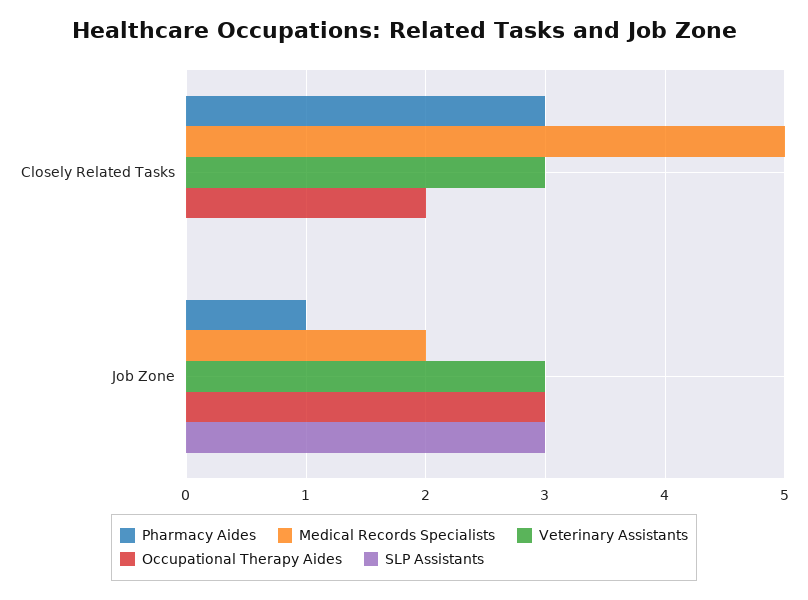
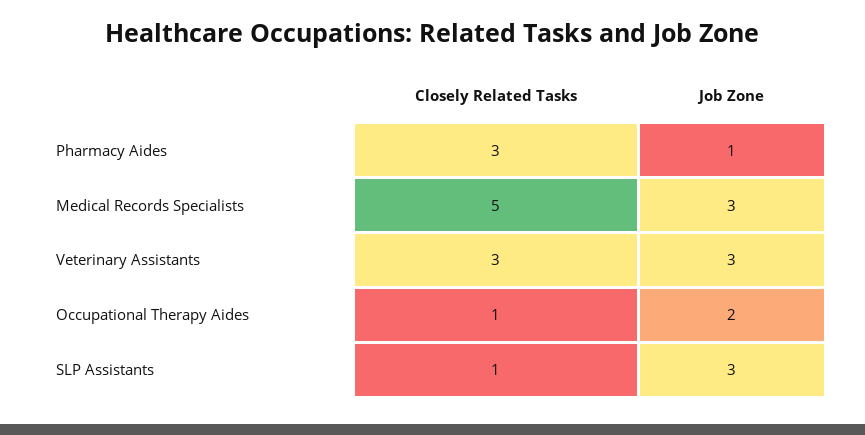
  {
    "Pharmacy Aides": {
      "Closely Related Tasks": 3,
      "Job Zone": 1
    },
    "Medical Records Specialists": {
      "Closely Related Tasks": 5,
-     "Job Zone": 2
+     "Job Zone": 3
    },
    "Veterinary Assistants": {
      "Closely Related Tasks": 3,
      "Job Zone": 3
    },
    "Occupational Therapy Aides": {
-     "Closely Related Tasks": 2,
+     "Closely Related Tasks": 1,
-     "Job Zone": 3
+     "Job Zone": 2
    },
    "SLP Assistants": {
-     "Closely Related Tasks": 0,
+     "Closely Related Tasks": 1,
      "Job Zone": 3
    }
  }

